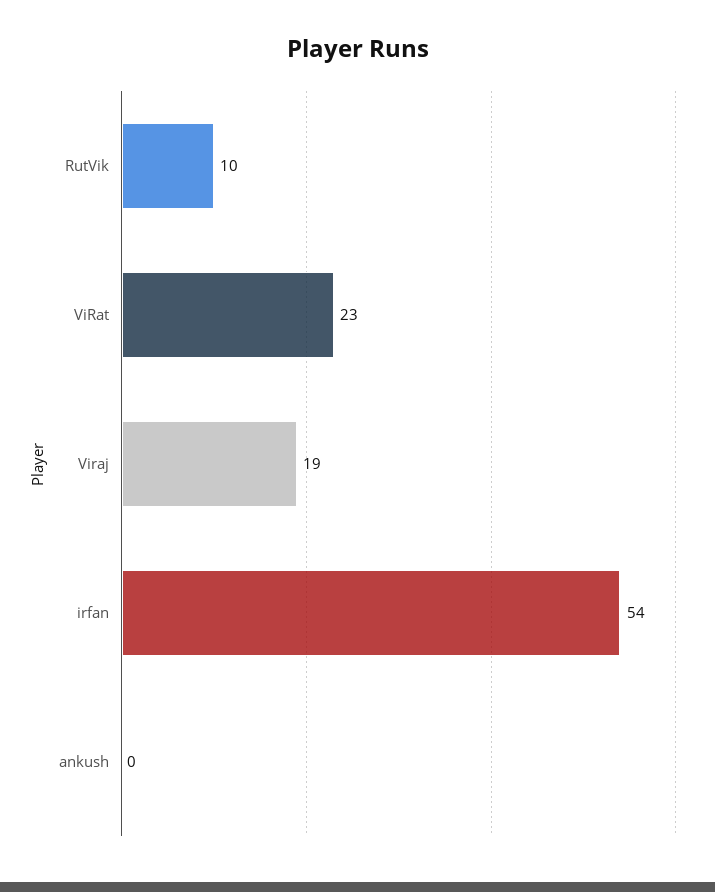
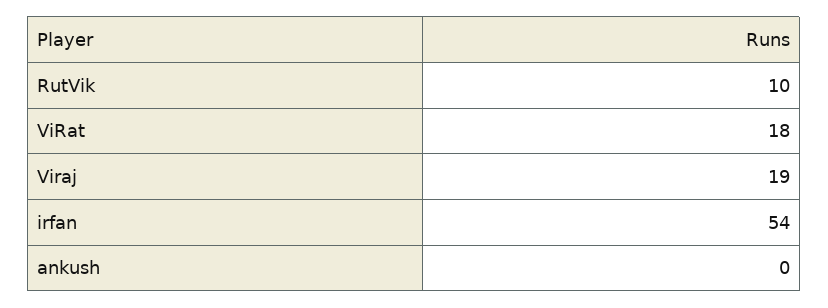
  {
    "RutVik": 10,
-   "ViRat": 23,
+   "ViRat": 18,
    "Viraj": 19,
    "irfan": 54,
    "ankush": 0
  }

